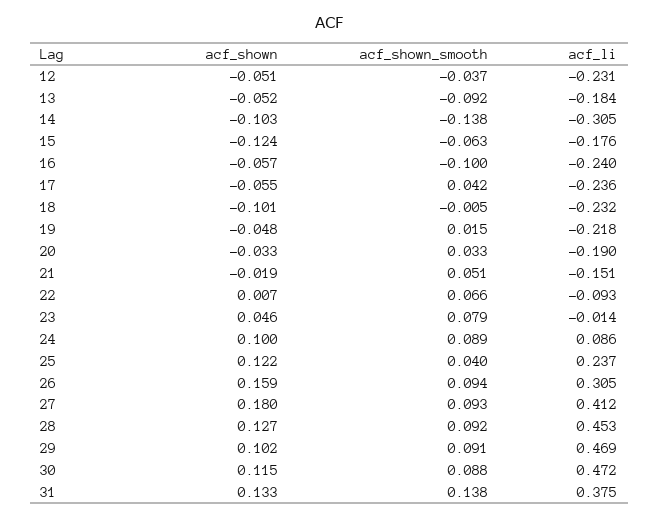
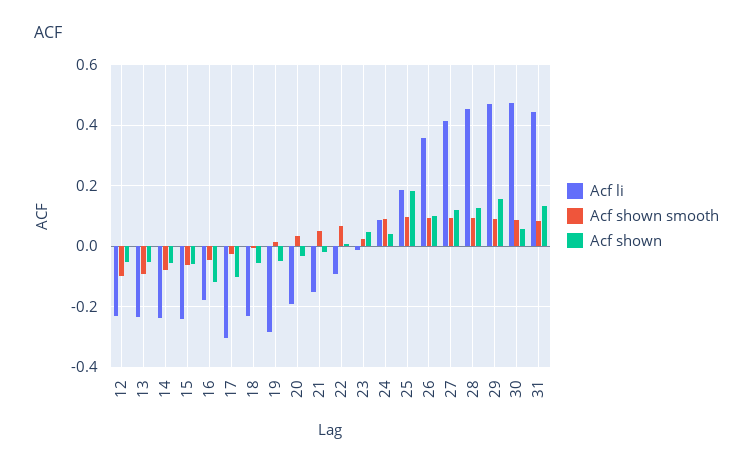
  {
    "acf_shown": {
      "12": -0.051,
      "13": -0.052,
-     "14": -0.103,
+     "14": -0.06,
-     "15": -0.124,
+     "15": -0.06,
-     "16": -0.057,
+     "16": -0.12,
-     "17": -0.055,
+     "17": -0.1,
-     "18": -0.101,
+     "18": -0.06,
      "19": -0.048,
      "20": -0.033,
      "21": -0.019,
      "22": 0.007,
      "23": 0.046,
-     "24": 0.1,
+     "24": 0.04,
-     "25": 0.122,
+     "25": 0.18,
-     "26": 0.159,
+     "26": 0.1,
-     "27": 0.18,
+     "27": 0.12,
      "28": 0.127,
-     "29": 0.102,
+     "29": 0.16,
-     "30": 0.115,
+     "30": 0.06,
      "31": 0.133
    },
    "acf_shown_smooth": {
-     "12": -0.037,
+     "12": -0.1,
      "13": -0.092,
-     "14": -0.138,
+     "14": -0.08,
      "15": -0.063,
-     "16": -0.1,
+     "16": -0.04,
-     "17": 0.042,
+     "17": -0.02,
      "18": -0.005,
      "19": 0.015,
      "20": 0.033,
      "21": 0.051,
      "22": 0.066,
-     "23": 0.079,
+     "23": 0.02,
      "24": 0.089,
-     "25": 0.04,
+     "25": 0.1,
      "26": 0.094,
      "27": 0.093,
      "28": 0.092,
      "29": 0.091,
      "30": 0.088,
-     "31": 0.138
+     "31": 0.08
    },
    "acf_li": {
      "12": -0.231,
-     "13": -0.184,
+     "13": -0.24,
-     "14": -0.305,
+     "14": -0.24,
-     "15": -0.176,
+     "15": -0.24,
-     "16": -0.24,
+     "16": -0.18,
-     "17": -0.236,
+     "17": -0.3,
      "18": -0.232,
-     "19": -0.218,
+     "19": -0.28,
      "20": -0.19,
      "21": -0.151,
      "22": -0.093,
      "23": -0.014,
      "24": 0.086,
-     "25": 0.237,
+     "25": 0.18,
-     "26": 0.305,
+     "26": 0.36,
      "27": 0.412,
      "28": 0.453,
      "29": 0.469,
      "30": 0.472,
-     "31": 0.375
+     "31": 0.44
    }
  }

